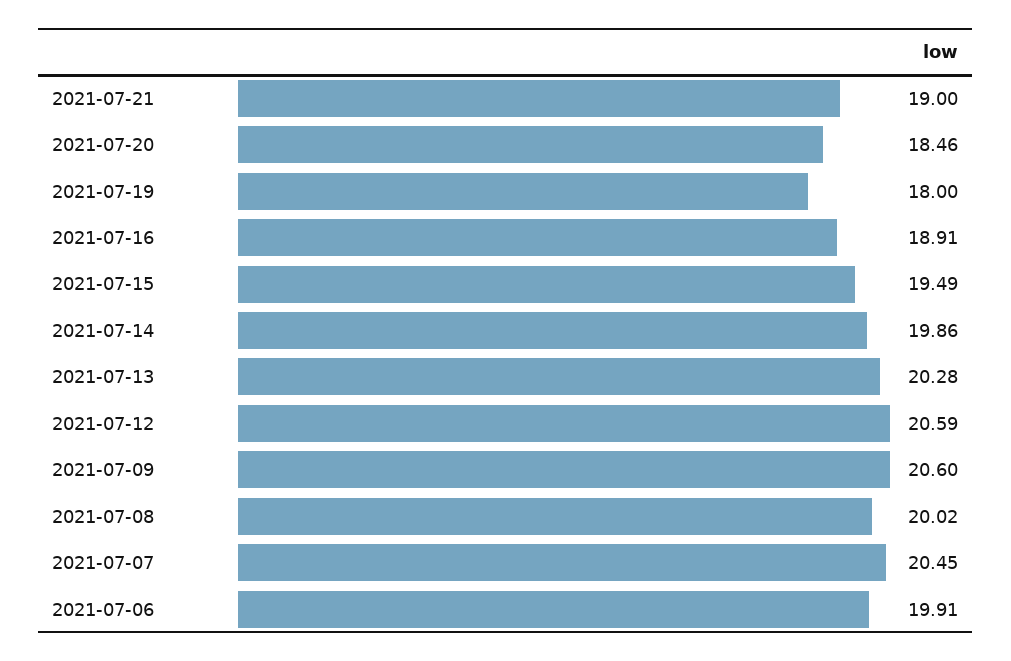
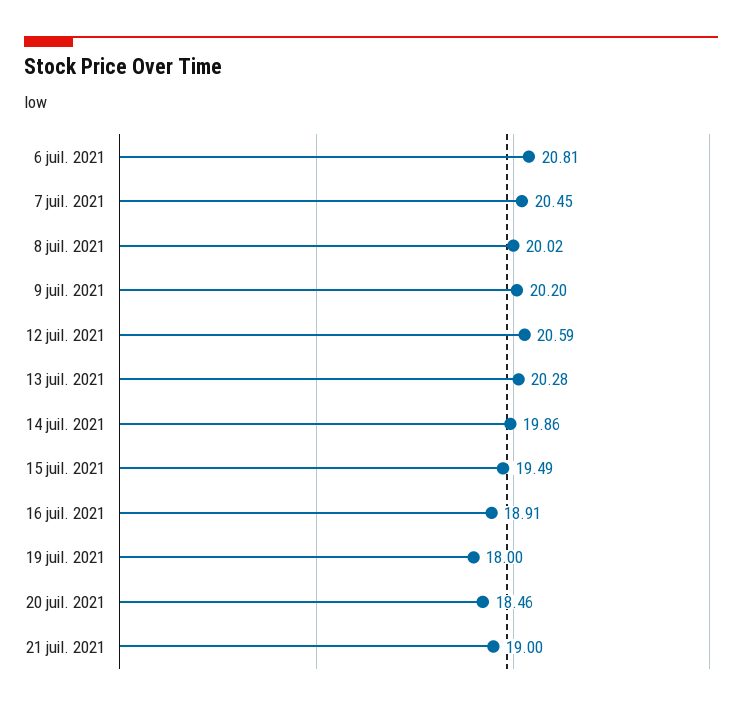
  {
    "2021-07-21": 19,
    "2021-07-20": 18.46,
    "2021-07-19": 18,
    "2021-07-16": 18.91,
    "2021-07-15": 19.49,
    "2021-07-14": 19.86,
    "2021-07-13": 20.28,
    "2021-07-12": 20.59,
-   "2021-07-09": 20.6,
+   "2021-07-09": 20.2,
    "2021-07-08": 20.02,
    "2021-07-07": 20.45,
-   "2021-07-06": 19.91
+   "2021-07-06": 20.81
  }

